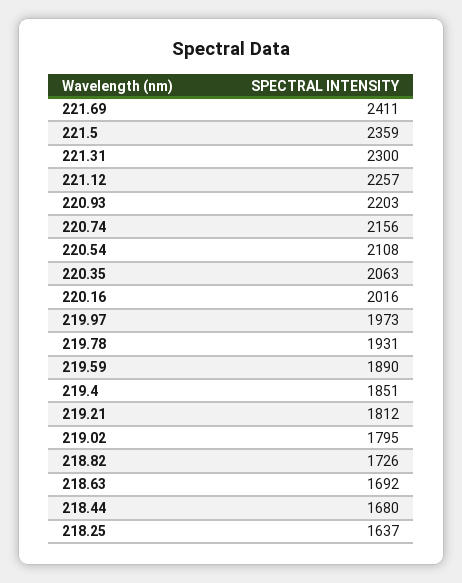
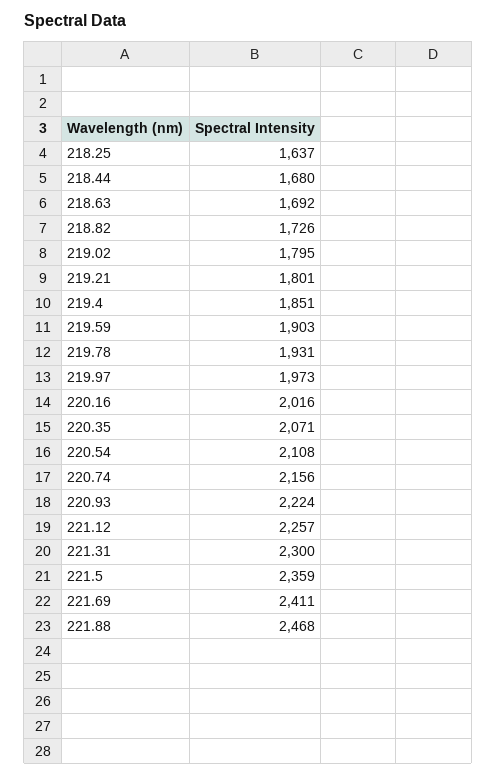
  {
    "221.69": 2411,
    "221.5": 2359,
    "221.31": 2300,
    "221.12": 2257,
-   "220.93": 2203,
+   "220.93": 2224,
    "220.74": 2156,
    "220.54": 2108,
-   "220.35": 2063,
+   "220.35": 2071,
    "220.16": 2016,
    "219.97": 1973,
    "219.78": 1931,
-   "219.59": 1890,
+   "219.59": 1903,
    "219.4": 1851,
-   "219.21": 1812,
+   "219.21": 1801,
    "219.02": 1795,
    "218.82": 1726,
    "218.63": 1692,
    "218.44": 1680,
-   "218.25": 1637
+   "218.25": 1637,
+   "221.88": 2468
  }

